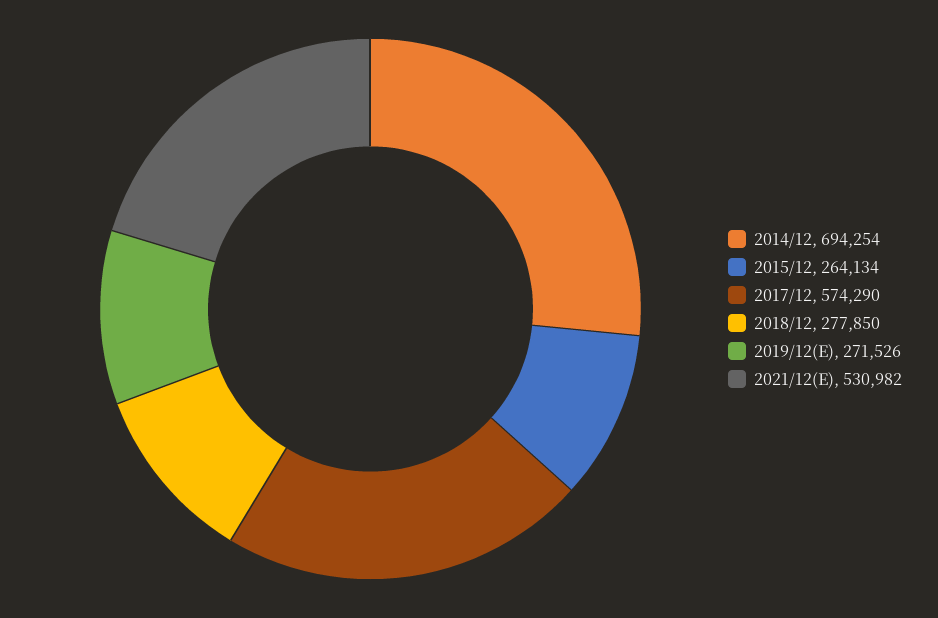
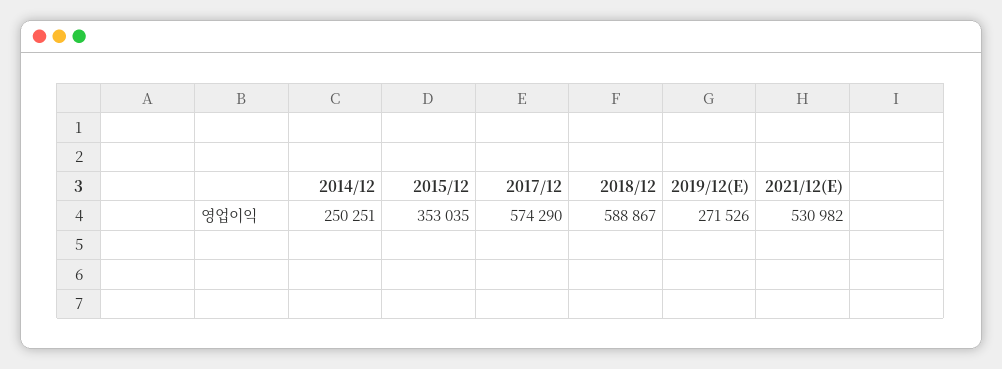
  {
-   "2014/12": 694254,
+   "2014/12": 250251,
-   "2015/12": 264134,
+   "2015/12": 353035,
    "2017/12": 574290,
-   "2018/12": 277850,
+   "2018/12": 588867,
    "2019/12(E)": 271526,
    "2021/12(E)": 530982
  }

